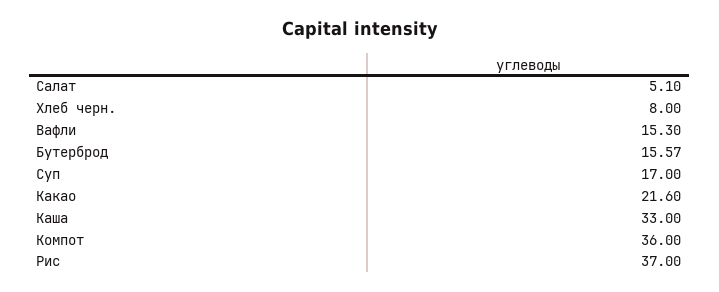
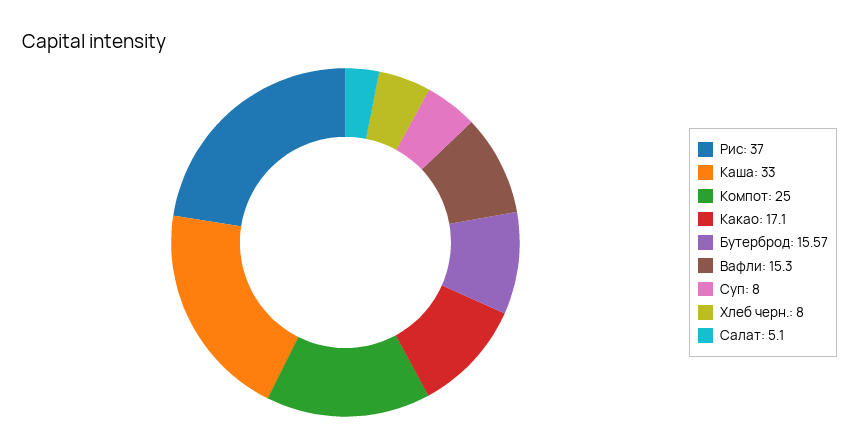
  {
    "Салат": 5.1,
    "Хлеб черн.": 8,
    "Вафли": 15.3,
    "Бутерброд": 15.57,
-   "Суп": 17,
+   "Суп": 8,
-   "Какао": 21.6,
+   "Какао": 17.1,
    "Каша": 33,
-   "Компот": 36,
+   "Компот": 25,
    "Рис": 37
  }

